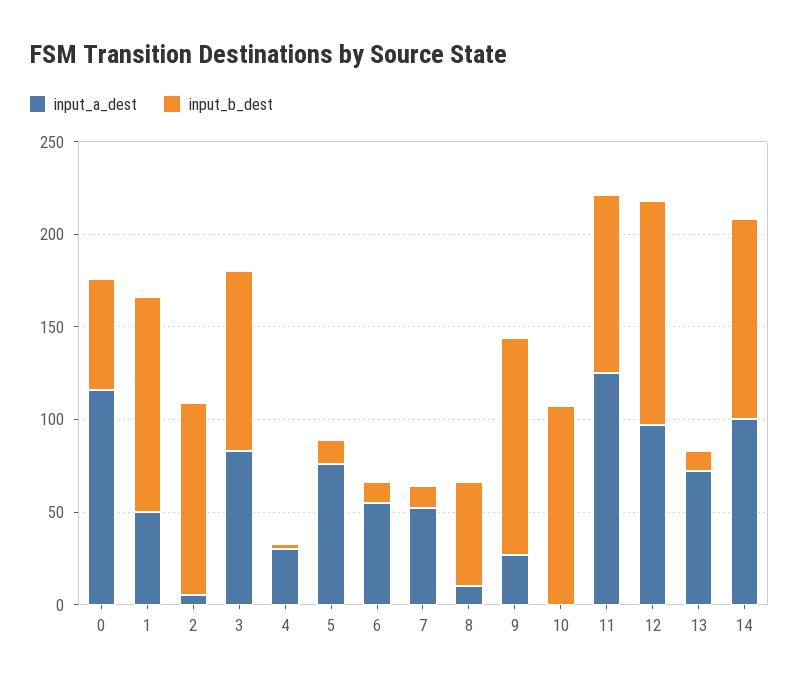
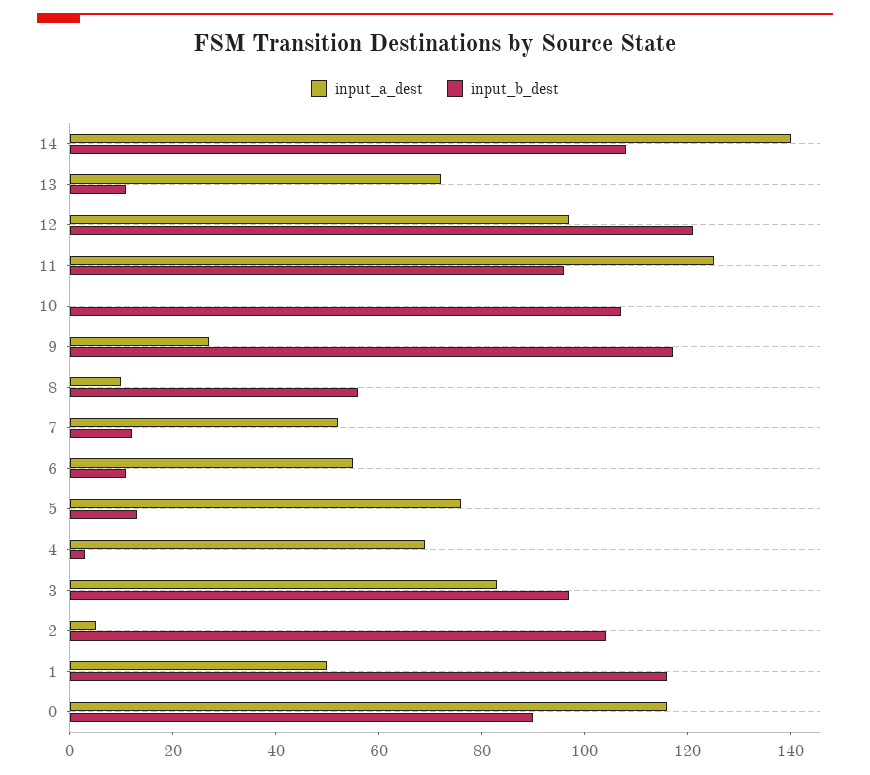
  {
    "input_a_dest": {
      "0": 115,
      "1": 50,
      "2": 5,
      "3": 85,
-     "4": 30,
+     "4": 70,
      "5": 75,
      "6": 55,
      "7": 50,
      "8": 10,
      "9": 25,
      "10": 0,
      "11": 125,
      "12": 95,
      "13": 70,
-     "14": 100
+     "14": 140
    },
    "input_b_dest": {
-     "0": 60,
+     "0": 90,
      "1": 115,
      "2": 105,
      "3": 95,
      "4": 5,
      "5": 15,
      "6": 10,
      "7": 10,
      "8": 55,
      "9": 115,
      "10": 105,
      "11": 95,
      "12": 120,
      "13": 10,
      "14": 110
    }
  }

